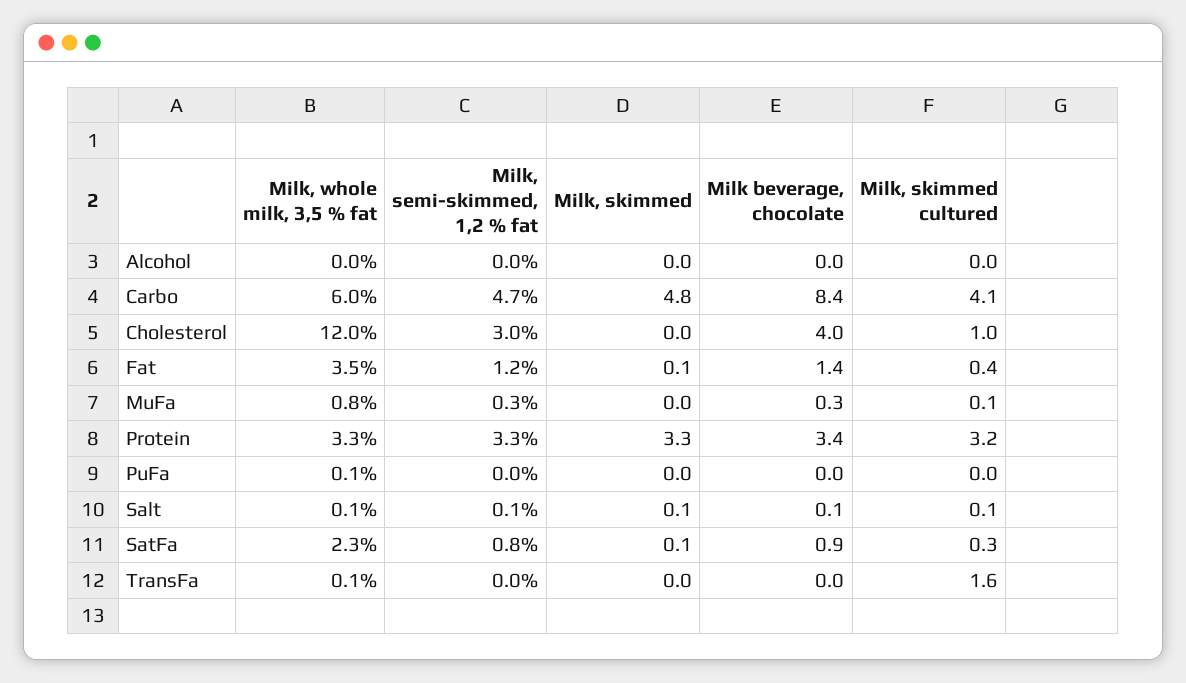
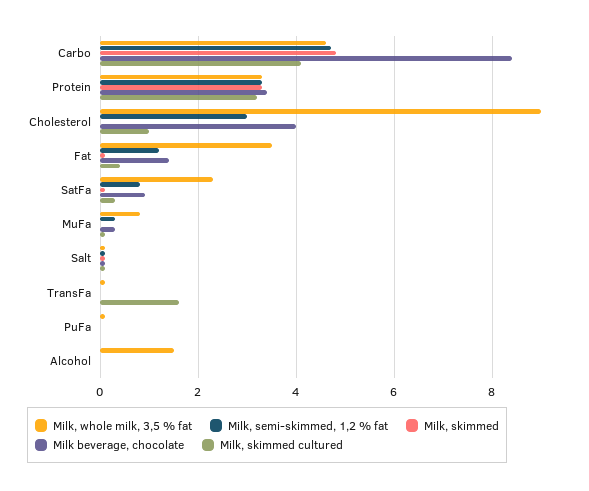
  {
    "Milk, whole milk, 3,5 % fat": {
-     "Alcohol": 0,
+     "Alcohol": 1.5,
-     "Carbo": 6,
+     "Carbo": 4.5,
-     "Cholesterol": 12,
+     "Cholesterol": 9,
      "Fat": 3.5,
      "MuFa": 0.8,
      "Protein": 3.3,
      "PuFa": 0.1,
      "Salt": 0.1,
      "SatFa": 2.3,
      "TransFa": 0.1
    },
    "Milk, semi-skimmed, 1,2 % fat": {
      "Alcohol": 0,
      "Carbo": 4.7,
      "Cholesterol": 3,
      "Fat": 1.2,
      "MuFa": 0.3,
      "Protein": 3.3,
      "PuFa": 0,
      "Salt": 0.1,
      "SatFa": 0.8,
      "TransFa": 0
    },
    "Milk, skimmed": {
      "Alcohol": 0,
      "Carbo": 4.8,
      "Cholesterol": 0,
      "Fat": 0.1,
      "MuFa": 0,
      "Protein": 3.3,
      "PuFa": 0,
      "Salt": 0.1,
      "SatFa": 0.1,
      "TransFa": 0
    },
    "Milk beverage, chocolate": {
      "Alcohol": 0,
      "Carbo": 8.4,
      "Cholesterol": 4,
      "Fat": 1.4,
      "MuFa": 0.3,
      "Protein": 3.4,
      "PuFa": 0,
      "Salt": 0.1,
      "SatFa": 0.9,
      "TransFa": 0
    },
    "Milk, skimmed cultured": {
      "Alcohol": 0,
      "Carbo": 4.1,
      "Cholesterol": 1,
      "Fat": 0.4,
      "MuFa": 0.1,
      "Protein": 3.2,
      "PuFa": 0,
      "Salt": 0.1,
      "SatFa": 0.3,
      "TransFa": 1.6
    }
  }

